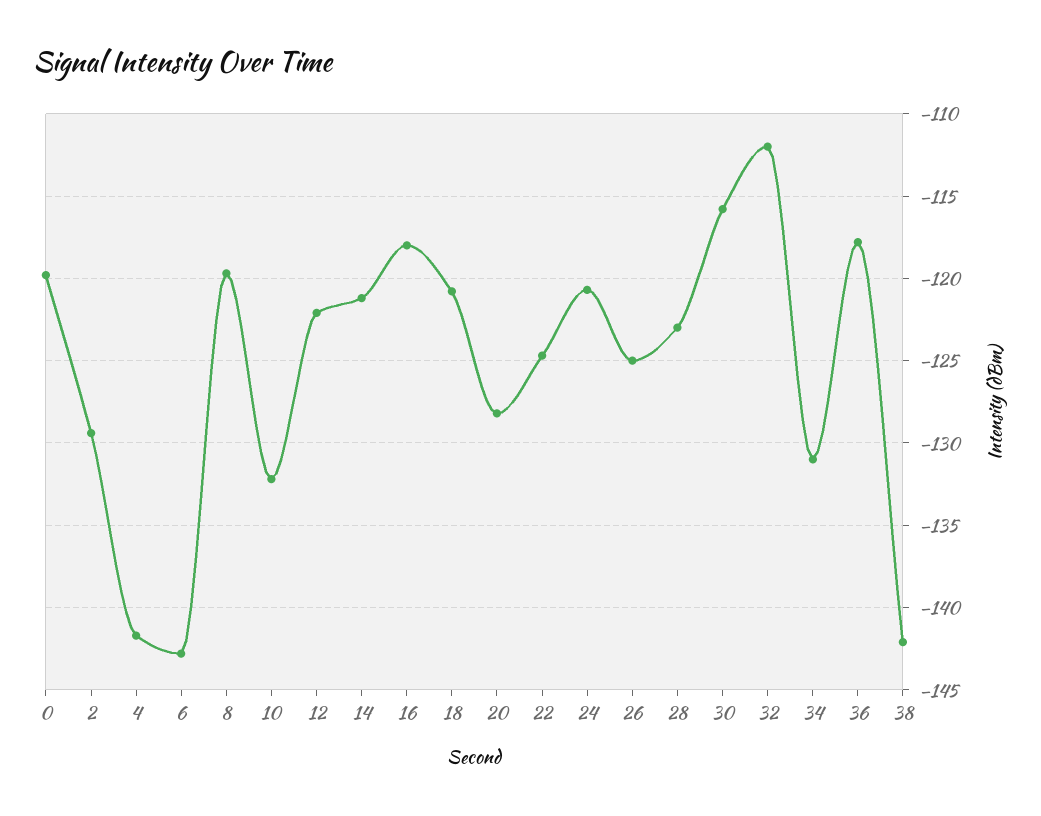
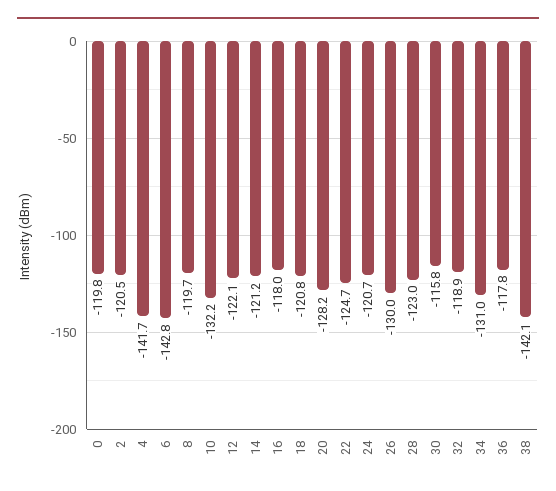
  {
    "0": -119.8,
-   "2": -129.5,
+   "2": -120.5,
    "4": -141.7,
    "6": -142.8,
    "8": -119.7,
    "10": -132.2,
    "12": -122.1,
    "14": -121.2,
    "16": -118,
    "18": -120.8,
    "20": -128.2,
    "22": -124.7,
    "24": -120.7,
-   "26": -125,
+   "26": -130,
    "28": -123,
    "30": -115.8,
-   "32": -112,
+   "32": -118.9,
    "34": -131,
    "36": -117.8,
    "38": -142.1
  }

